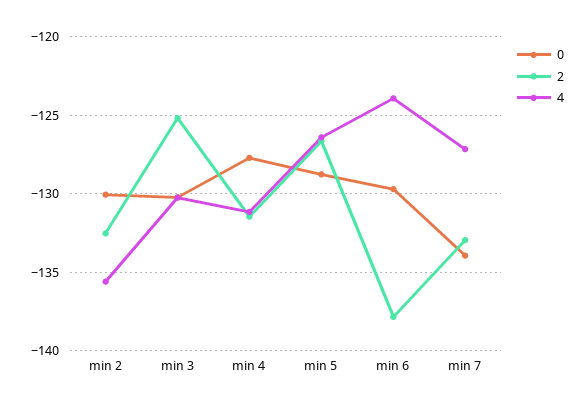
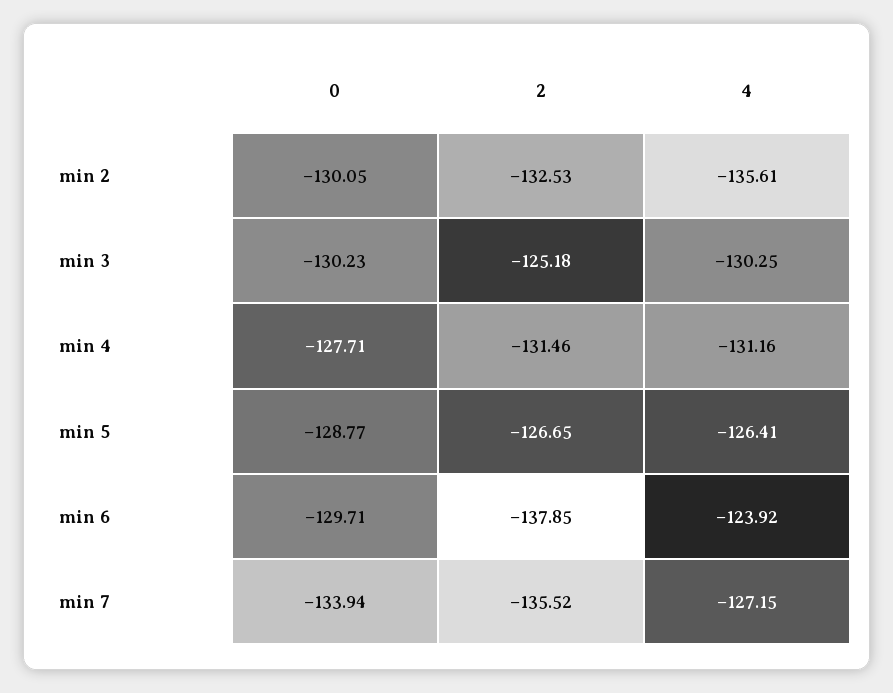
  {
    "0": {
      "min 2": -130.05,
      "min 3": -130.23,
      "min 4": -127.71,
      "min 5": -128.77,
      "min 6": -129.71,
      "min 7": -133.94
    },
    "2": {
      "min 2": -132.53,
      "min 3": -125.18,
      "min 4": -131.46,
      "min 5": -126.65,
      "min 6": -137.85,
-     "min 7": -133
+     "min 7": -135.52
    },
    "4": {
      "min 2": -135.61,
      "min 3": -130.25,
      "min 4": -131.16,
      "min 5": -126.41,
      "min 6": -123.92,
      "min 7": -127.15
    }
  }

